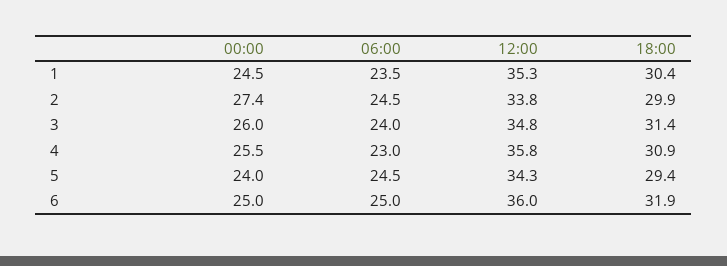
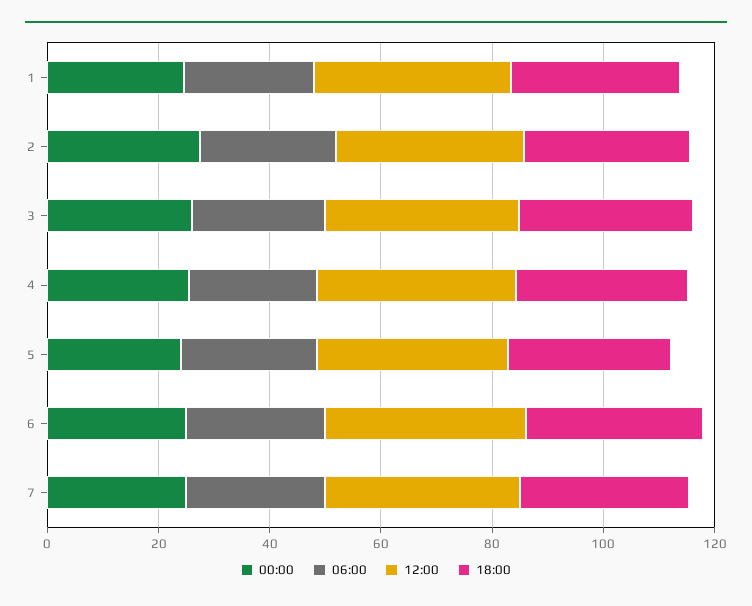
  {
    "00:00": {
      "1": 24.5,
      "2": 27.4,
      "3": 26,
      "4": 25.5,
      "5": 24,
-     "6": 25
+     "6": 25,
+     "7": 25
    },
    "06:00": {
      "1": 23.5,
      "2": 24.5,
      "3": 24,
      "4": 23,
      "5": 24.5,
-     "6": 25
+     "6": 25,
+     "7": 25
    },
    "12:00": {
      "1": 35.3,
      "2": 33.8,
      "3": 34.8,
      "4": 35.8,
      "5": 34.3,
-     "6": 36
+     "6": 36,
+     "7": 35
    },
    "18:00": {
      "1": 30.4,
      "2": 29.9,
      "3": 31.4,
      "4": 30.9,
      "5": 29.4,
-     "6": 31.9
+     "6": 31.9,
+     "7": 30
    }
  }

